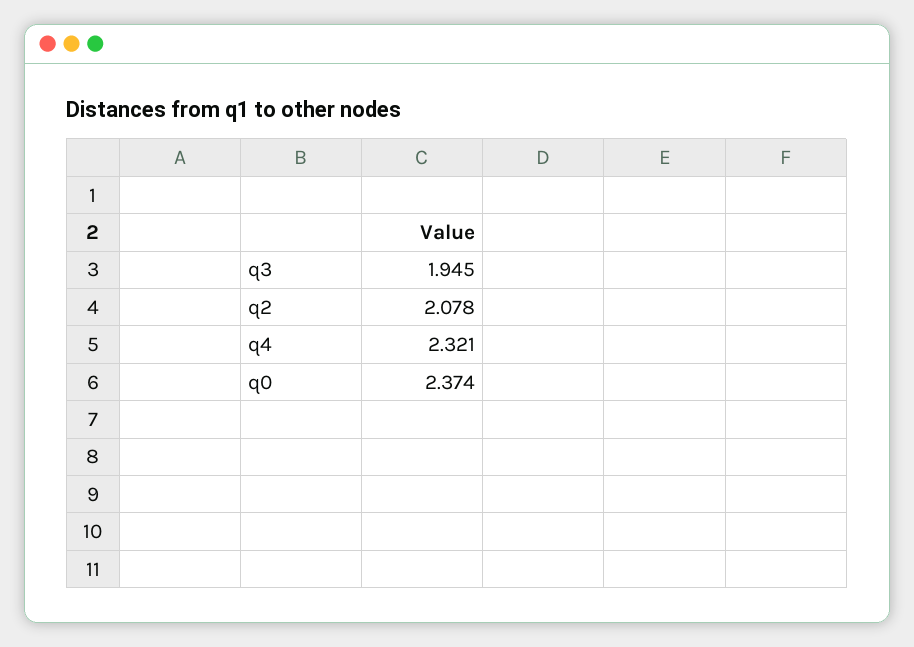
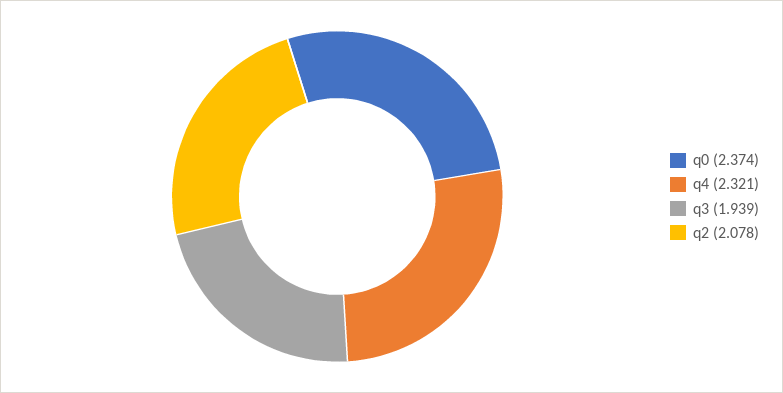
  {
-   "q3": 1.945,
+   "q3": 1.939,
    "q2": 2.078,
    "q4": 2.321,
    "q0": 2.374
  }

